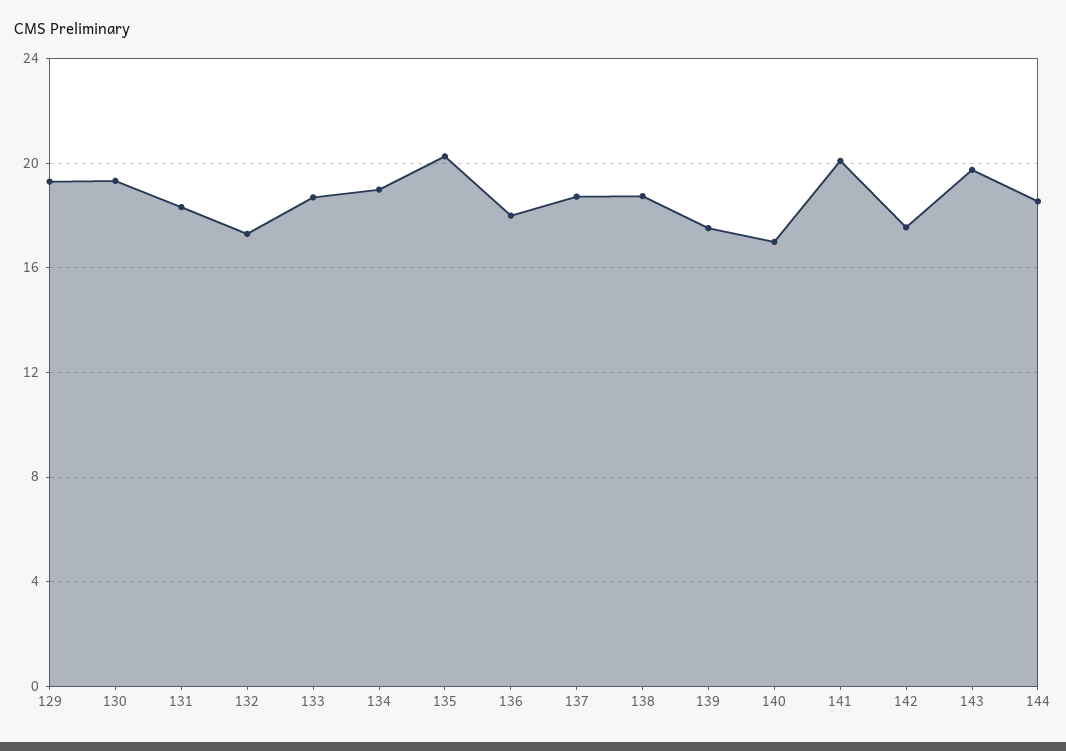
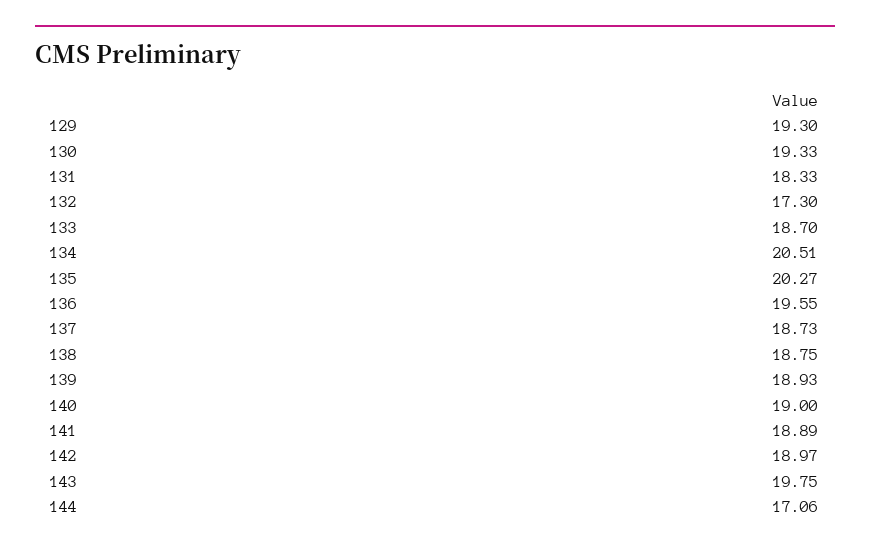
  {
    "129": 19.3,
    "130": 19.33,
    "131": 18.33,
    "132": 17.3,
    "133": 18.7,
-   "134": 19,
+   "134": 20.51,
    "135": 20.27,
-   "136": 18,
+   "136": 19.55,
    "137": 18.73,
    "138": 18.75,
-   "139": 17.5,
+   "139": 18.93,
-   "140": 17,
+   "140": 19,
-   "141": 20,
+   "141": 18.89,
-   "142": 17.5,
+   "142": 18.97,
    "143": 19.75,
-   "144": 18.5
+   "144": 17.06
  }

